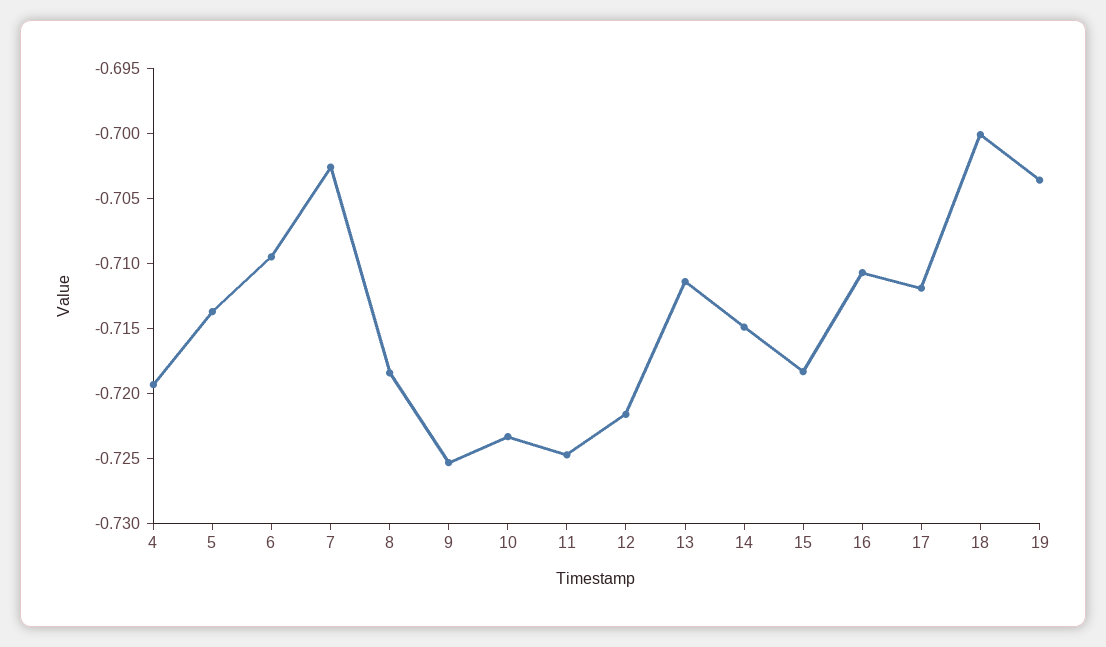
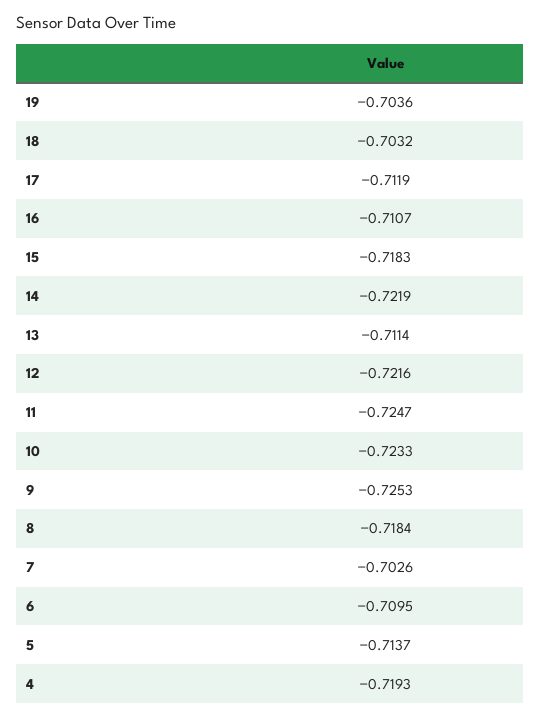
  {
    "4": -0.7193,
    "5": -0.7137,
    "6": -0.7095,
    "7": -0.7026,
    "8": -0.7184,
    "9": -0.7253,
    "10": -0.7233,
    "11": -0.7247,
    "12": -0.7216,
    "13": -0.7114,
-   "14": -0.715,
+   "14": -0.7219,
    "15": -0.7183,
    "16": -0.7107,
    "17": -0.7119,
-   "18": -0.7,
+   "18": -0.7032,
    "19": -0.7036
  }

